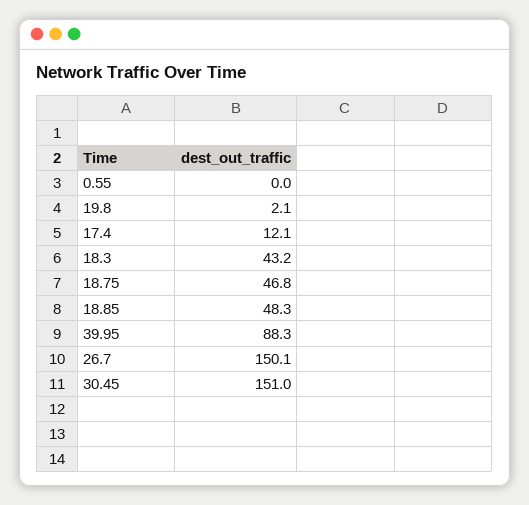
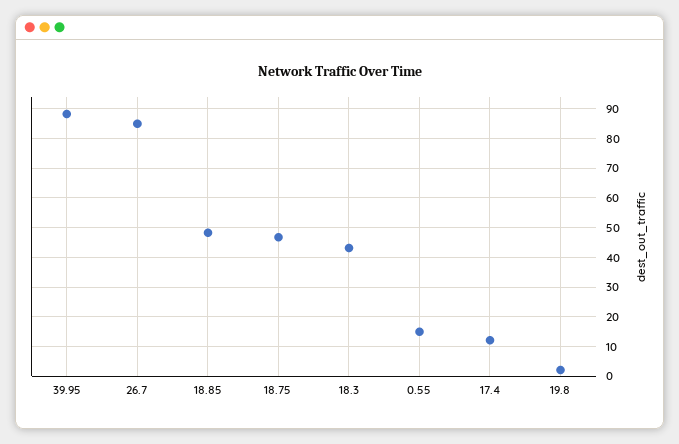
  {
-   "0.55": 0,
+   "0.55": 15,
    "19.8": 2.1,
    "17.4": 12.1,
    "18.3": 43.2,
    "18.75": 46.8,
    "18.85": 48.3,
    "39.95": 88.3,
-   "26.7": 150.1,
+   "26.7": 85
-   "30.45": 151
  }

